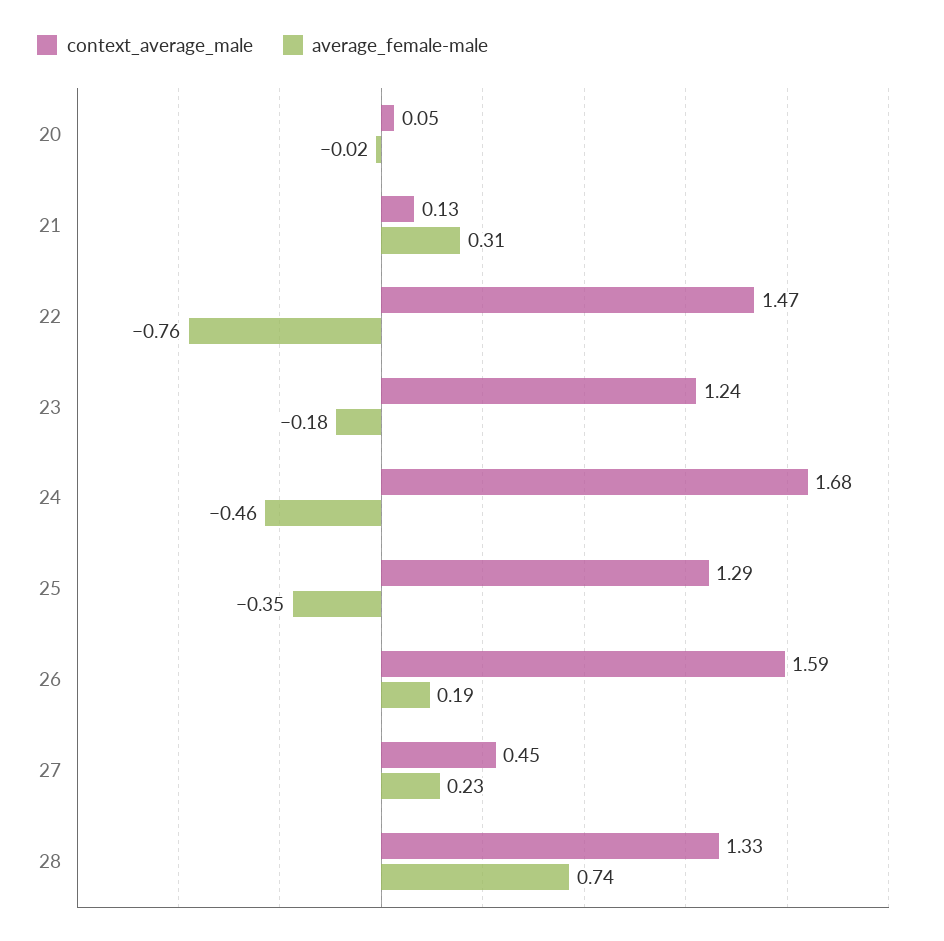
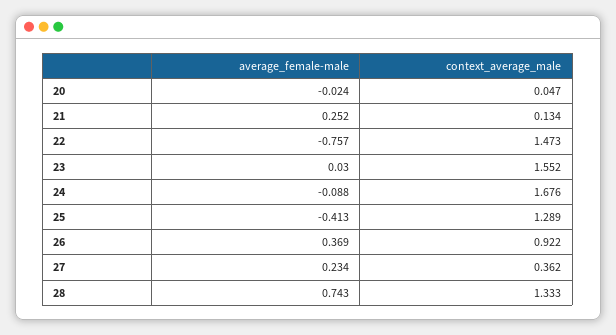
  {
    "context_average_male": {
      "20": 0.047,
      "21": 0.134,
      "22": 1.473,
-     "23": 1.24,
+     "23": 1.552,
      "24": 1.676,
      "25": 1.289,
-     "26": 1.59,
+     "26": 0.922,
-     "27": 0.45,
+     "27": 0.362,
      "28": 1.333
    },
    "average_female-male": {
      "20": -0.024,
-     "21": 0.31,
+     "21": 0.252,
      "22": -0.757,
-     "23": -0.18,
+     "23": 0.03,
-     "24": -0.46,
+     "24": -0.088,
-     "25": -0.35,
+     "25": -0.413,
-     "26": 0.19,
+     "26": 0.369,
      "27": 0.234,
      "28": 0.743
    }
  }

